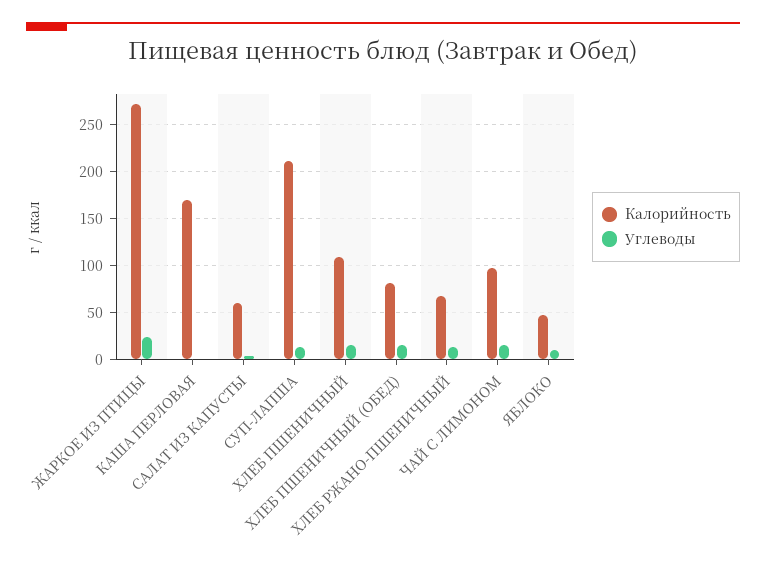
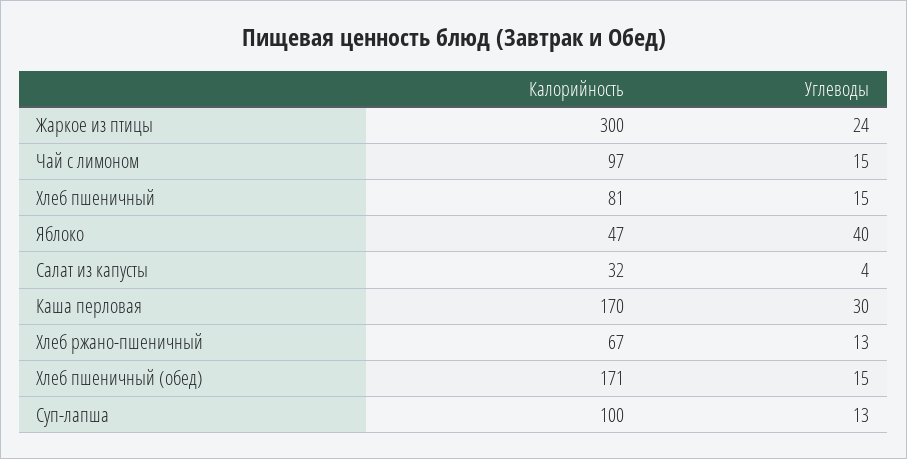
  {
    "Калорийность": {
-     "ЖАРКОЕ ИЗ ПТИЦЫ": 270,
+     "ЖАРКОЕ ИЗ ПТИЦЫ": 300,
      "КАША ПЕРЛОВАЯ": 170,
-     "САЛАТ ИЗ КАПУСТЫ": 60,
+     "САЛАТ ИЗ КАПУСТЫ": 32,
-     "СУП-ЛАПША": 210,
+     "СУП-ЛАПША": 100,
-     "ХЛЕБ ПШЕНИЧНЫЙ": 110,
+     "ХЛЕБ ПШЕНИЧНЫЙ": 81,
-     "ХЛЕБ ПШЕНИЧНЫЙ (ОБЕД)": 80,
+     "ХЛЕБ ПШЕНИЧНЫЙ (ОБЕД)": 171,
      "ХЛЕБ РЖАНО-ПШЕНИЧНЫЙ": 67,
      "ЧАЙ С ЛИМОНОМ": 97,
      "ЯБЛОКО": 47
    },
    "Углеводы": {
      "ЖАРКОЕ ИЗ ПТИЦЫ": 24,
-     "КАША ПЕРЛОВАЯ": 0,
+     "КАША ПЕРЛОВАЯ": 30,
      "САЛАТ ИЗ КАПУСТЫ": 4,
      "СУП-ЛАПША": 13,
      "ХЛЕБ ПШЕНИЧНЫЙ": 15,
      "ХЛЕБ ПШЕНИЧНЫЙ (ОБЕД)": 15,
      "ХЛЕБ РЖАНО-ПШЕНИЧНЫЙ": 13,
      "ЧАЙ С ЛИМОНОМ": 15,
-     "ЯБЛОКО": 10
+     "ЯБЛОКО": 40
    }
  }

